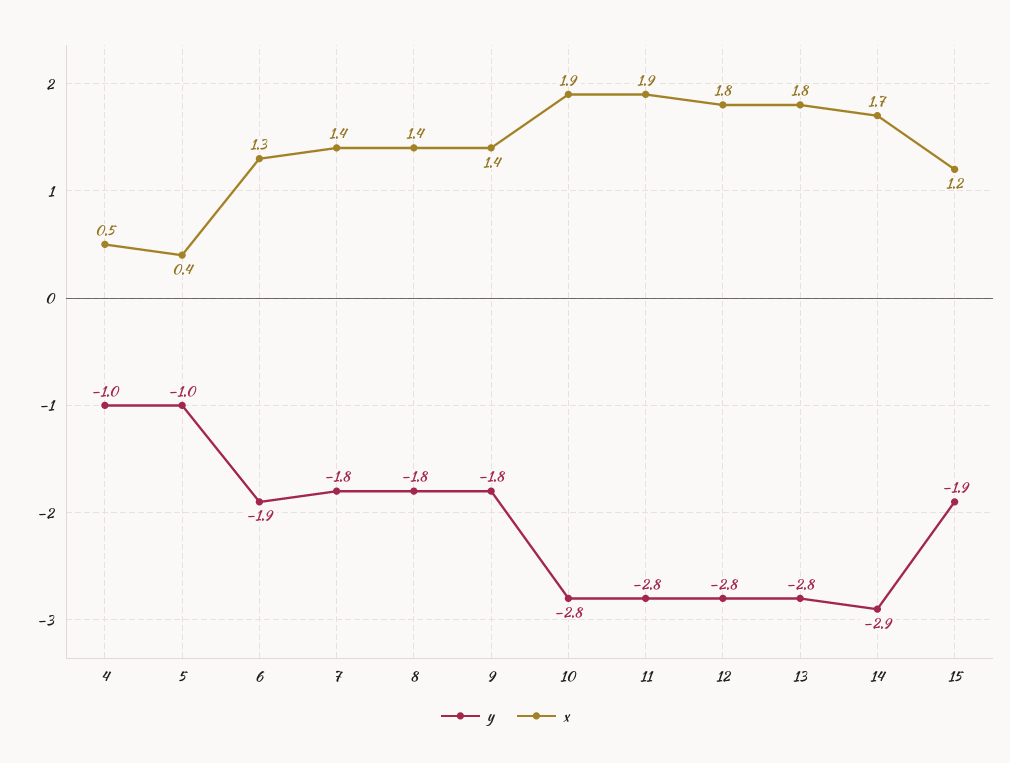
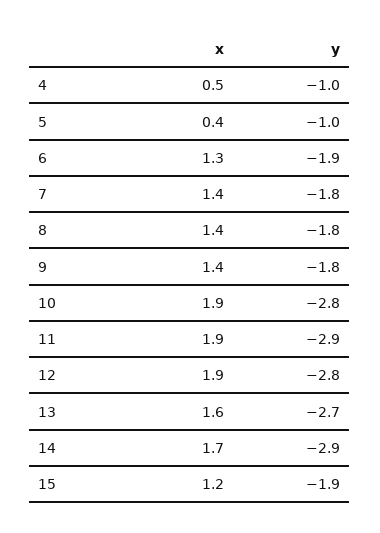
  {
    "y": {
      "4": -1,
      "5": -1,
      "6": -1.9,
      "7": -1.8,
      "8": -1.8,
      "9": -1.8,
      "10": -2.8,
-     "11": -2.8,
+     "11": -2.9,
      "12": -2.8,
-     "13": -2.8,
+     "13": -2.7,
      "14": -2.9,
      "15": -1.9
    },
    "x": {
      "4": 0.5,
      "5": 0.4,
      "6": 1.3,
      "7": 1.4,
      "8": 1.4,
      "9": 1.4,
      "10": 1.9,
      "11": 1.9,
-     "12": 1.8,
+     "12": 1.9,
-     "13": 1.8,
+     "13": 1.6,
      "14": 1.7,
      "15": 1.2
    }
  }

